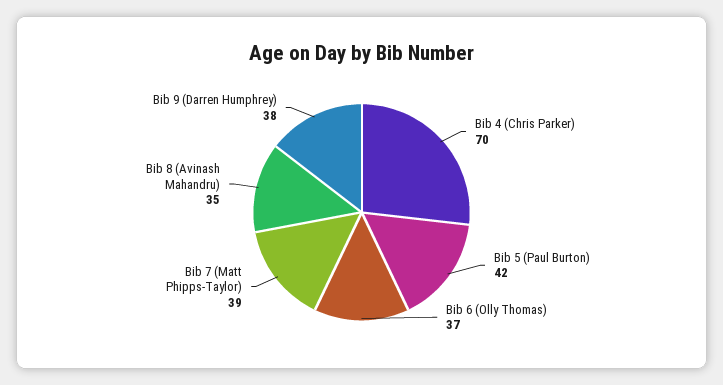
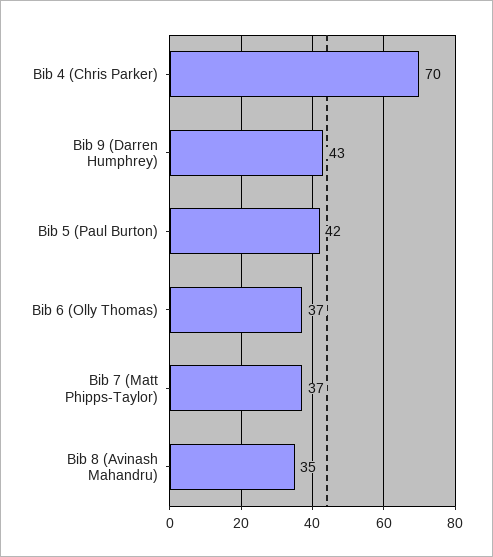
  {
    "Bib 4 (Chris Parker)": 70,
    "Bib 5 (Paul Burton)": 42,
    "Bib 6 (Olly Thomas)": 37,
-   "Bib 7 (Matt Phipps-Taylor)": 39,
+   "Bib 7 (Matt Phipps-Taylor)": 37,
    "Bib 8 (Avinash Mahandru)": 35,
-   "Bib 9 (Darren Humphrey)": 38
+   "Bib 9 (Darren Humphrey)": 43
  }

